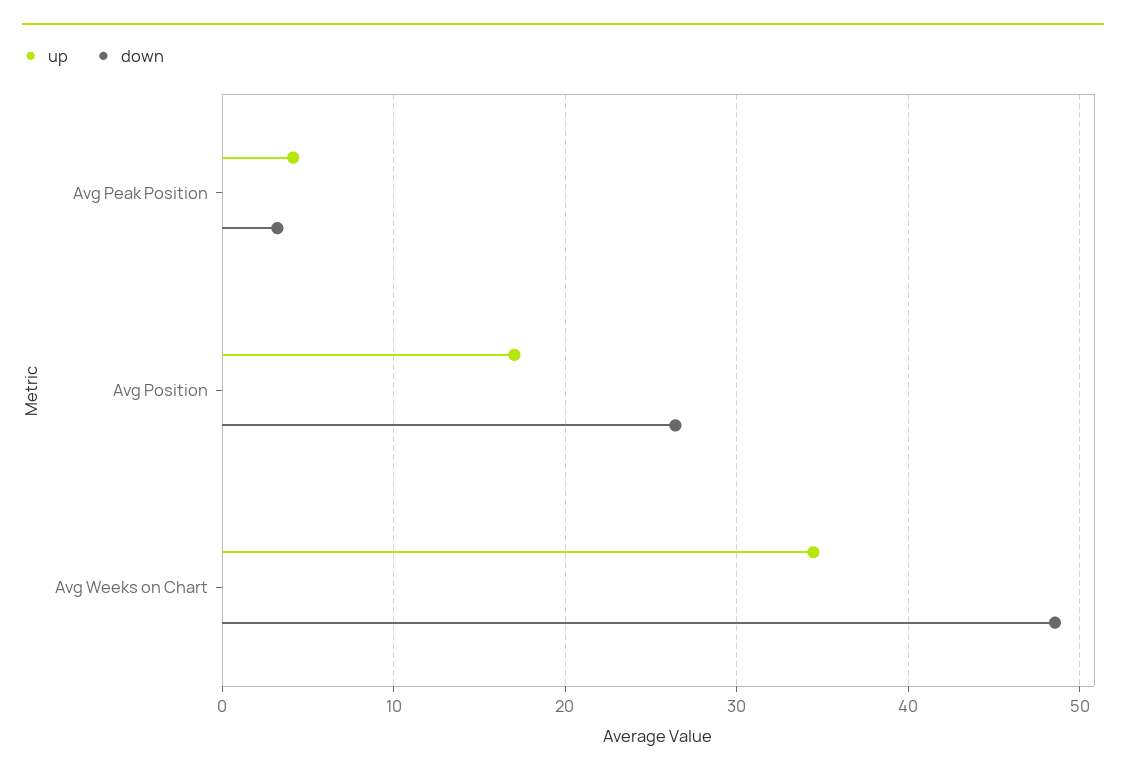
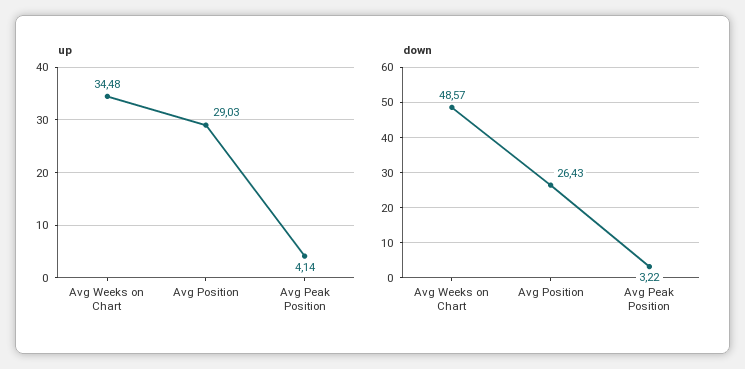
  {
    "up": {
      "Avg Peak Position": 4.14,
-     "Avg Position": 17,
+     "Avg Position": 29.03,
      "Avg Weeks on Chart": 34.48
    },
    "down": {
      "Avg Peak Position": 3.22,
      "Avg Position": 26.43,
      "Avg Weeks on Chart": 48.57
    }
  }

